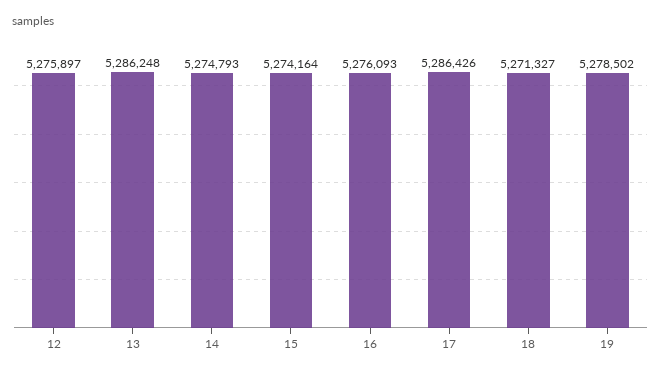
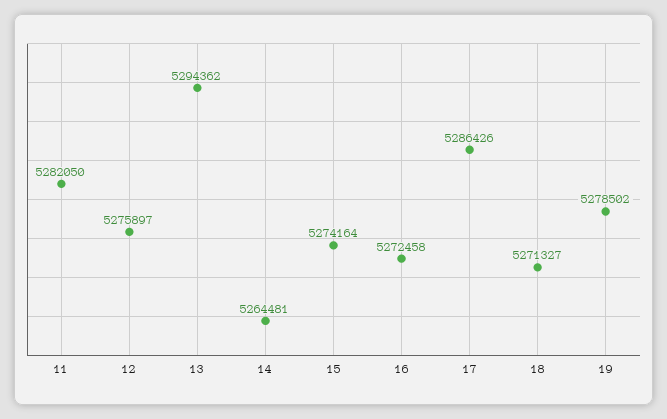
  {
    "12": 5275897,
-   "13": 5286248,
+   "13": 5294362,
-   "14": 5274793,
+   "14": 5264481,
    "15": 5274164,
-   "16": 5276093,
+   "16": 5272458,
    "17": 5286426,
    "18": 5271327,
-   "19": 5278502
+   "19": 5278502,
+   "11": 5282050
  }

